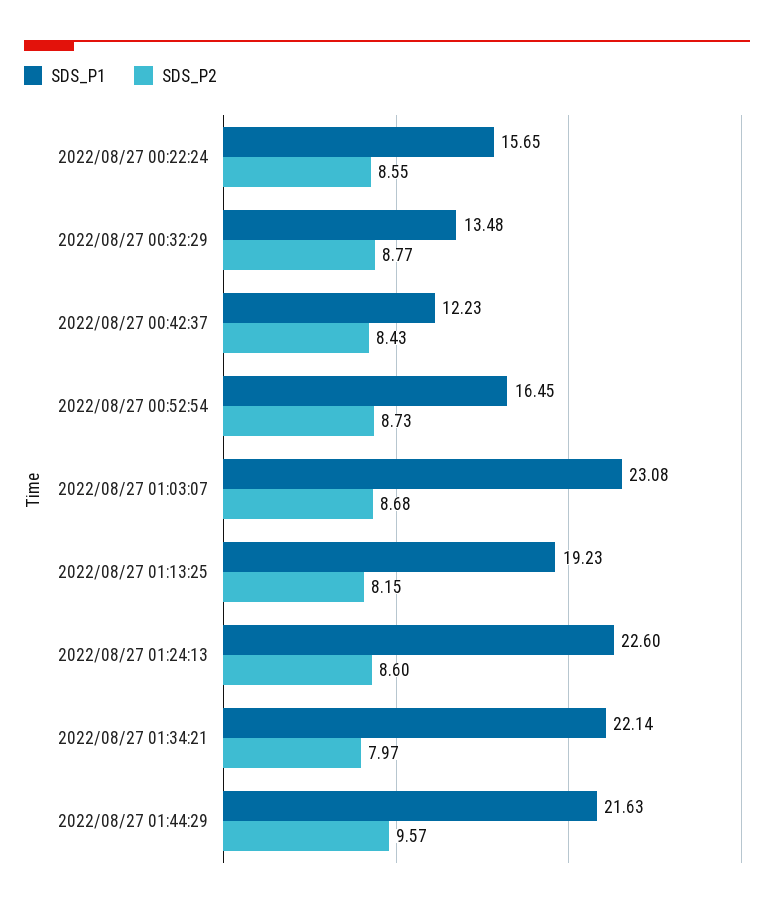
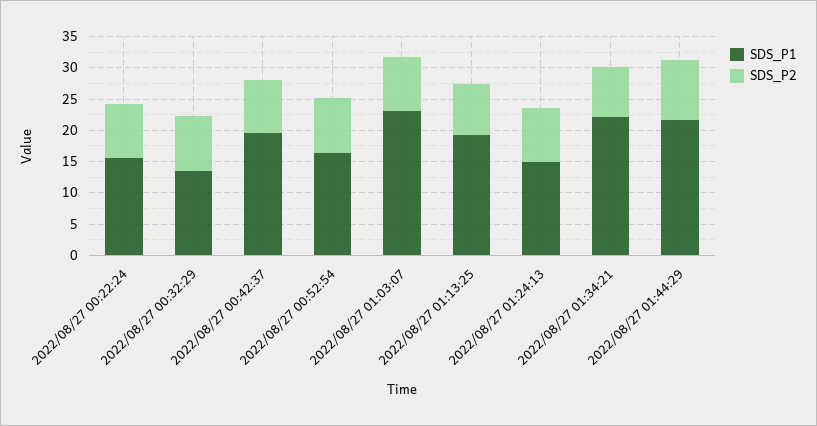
  {
    "SDS_P1": {
      "2022/08/27 00:22:24": 15.65,
      "2022/08/27 00:32:29": 13.48,
-     "2022/08/27 00:42:37": 12.23,
+     "2022/08/27 00:42:37": 20,
      "2022/08/27 00:52:54": 16.45,
      "2022/08/27 01:03:07": 23.08,
      "2022/08/27 01:13:25": 19.23,
-     "2022/08/27 01:24:13": 22.6,
+     "2022/08/27 01:24:13": 15,
      "2022/08/27 01:34:21": 22.14,
      "2022/08/27 01:44:29": 21.63
    },
    "SDS_P2": {
      "2022/08/27 00:22:24": 8.55,
      "2022/08/27 00:32:29": 8.77,
      "2022/08/27 00:42:37": 8.43,
      "2022/08/27 00:52:54": 8.73,
      "2022/08/27 01:03:07": 8.68,
      "2022/08/27 01:13:25": 8.15,
      "2022/08/27 01:24:13": 8.6,
      "2022/08/27 01:34:21": 7.97,
      "2022/08/27 01:44:29": 9.57
    }
  }

